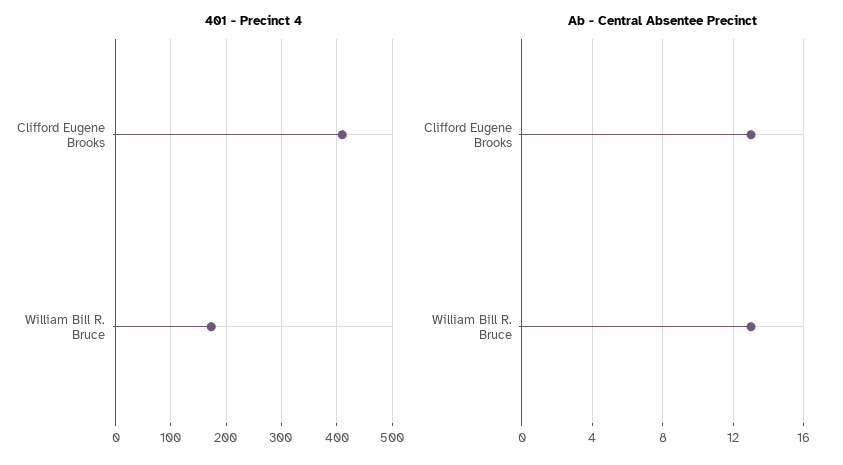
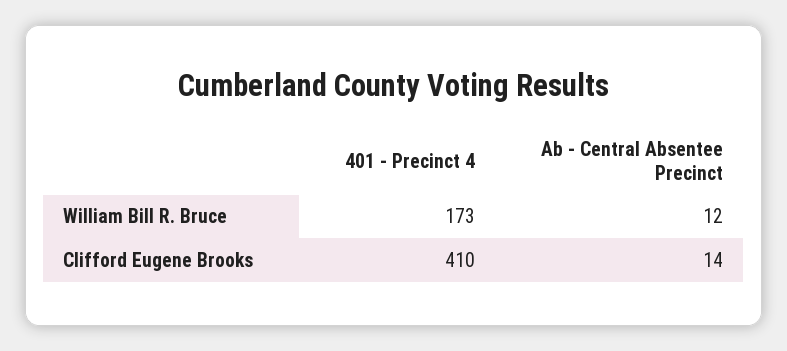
  {
    "401 - Precinct 4": {
      "Clifford Eugene Brooks": 410,
      "William Bill R. Bruce": 173
    },
    "Ab - Central Absentee Precinct": {
-     "Clifford Eugene Brooks": 13,
+     "Clifford Eugene Brooks": 14,
-     "William Bill R. Bruce": 13
+     "William Bill R. Bruce": 12
    }
  }

